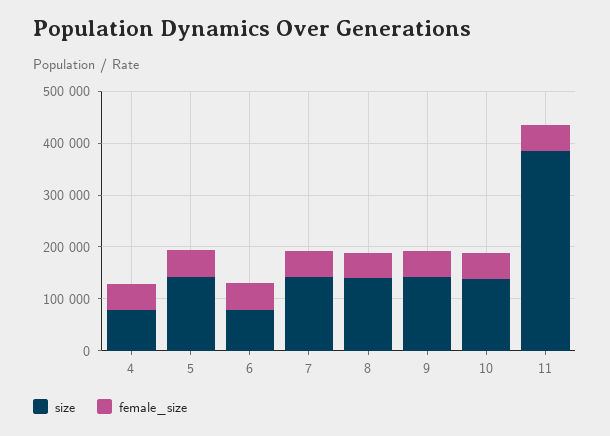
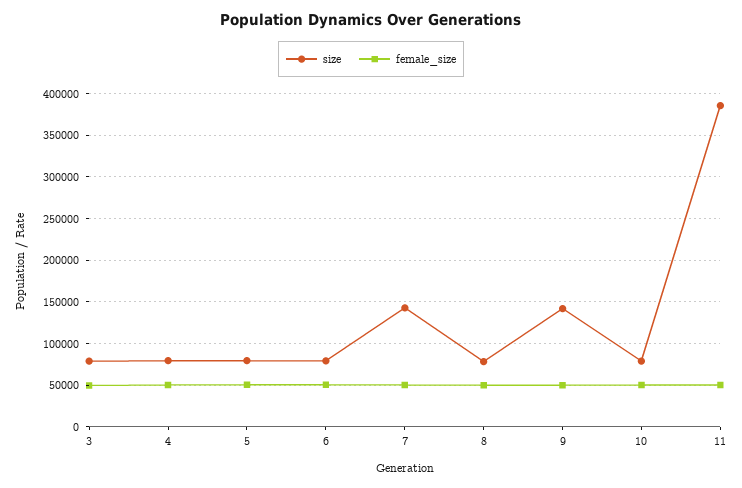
  {
    "size": {
      "4": 80000,
-     "5": 140000,
+     "5": 80000,
      "6": 80000,
      "7": 140000,
-     "8": 140000,
+     "8": 80000,
      "9": 140000,
-     "10": 140000,
+     "10": 80000,
-     "11": 390000
+     "11": 390000,
+     "3": 80000
    },
    "female_size": {
      "4": 50000,
      "5": 50000,
      "6": 50000,
      "7": 50000,
      "8": 50000,
      "9": 50000,
      "10": 50000,
-     "11": 50000
+     "11": 50000,
+     "3": 50000
    }
  }

